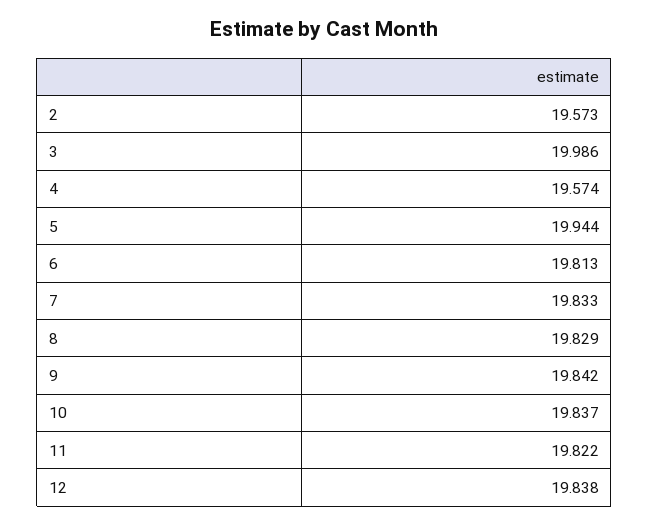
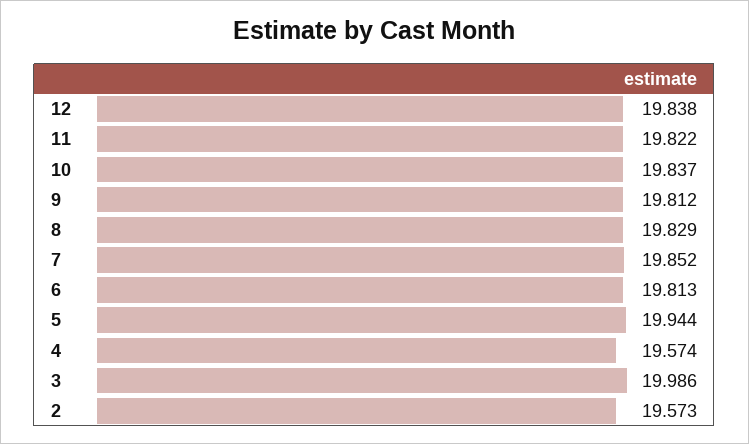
  {
    "2": 19.573,
    "3": 19.986,
    "4": 19.574,
    "5": 19.944,
    "6": 19.813,
-   "7": 19.833,
+   "7": 19.852,
    "8": 19.829,
-   "9": 19.842,
+   "9": 19.812,
    "10": 19.837,
    "11": 19.822,
    "12": 19.838
  }

